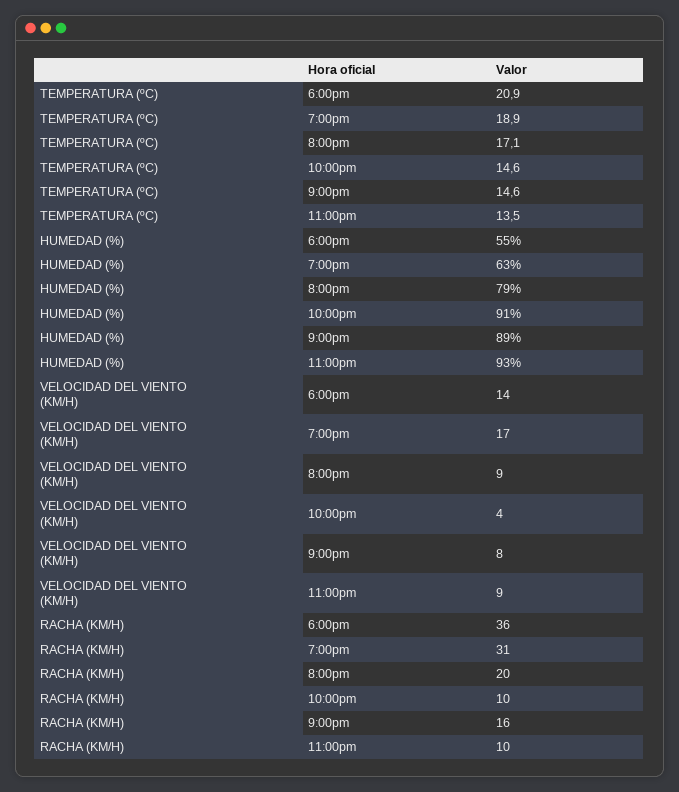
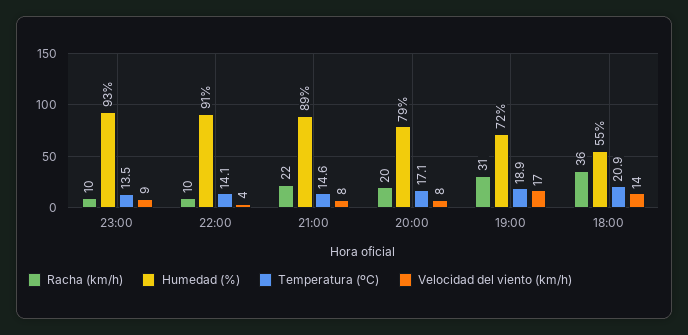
  {
    "TEMPERATURA (ºC)": {
      "6:00pm": 20.9,
      "7:00pm": 18.9,
      "8:00pm": 17.1,
-     "10:00pm": 14.6,
+     "10:00pm": 14.1,
      "9:00pm": 14.6,
      "11:00pm": 13.5
    },
    "HUMEDAD (%)": {
      "6:00pm": 55,
-     "7:00pm": 63,
+     "7:00pm": 72,
      "8:00pm": 79,
      "10:00pm": 91,
      "9:00pm": 89,
      "11:00pm": 93
    },
    "VELOCIDAD DEL VIENTO (KM/H)": {
      "6:00pm": 14,
      "7:00pm": 17,
-     "8:00pm": 9,
+     "8:00pm": 8,
      "10:00pm": 4,
      "9:00pm": 8,
      "11:00pm": 9
    },
    "RACHA (KM/H)": {
      "6:00pm": 36,
      "7:00pm": 31,
      "8:00pm": 20,
      "10:00pm": 10,
-     "9:00pm": 16,
+     "9:00pm": 22,
      "11:00pm": 10
    }
  }

